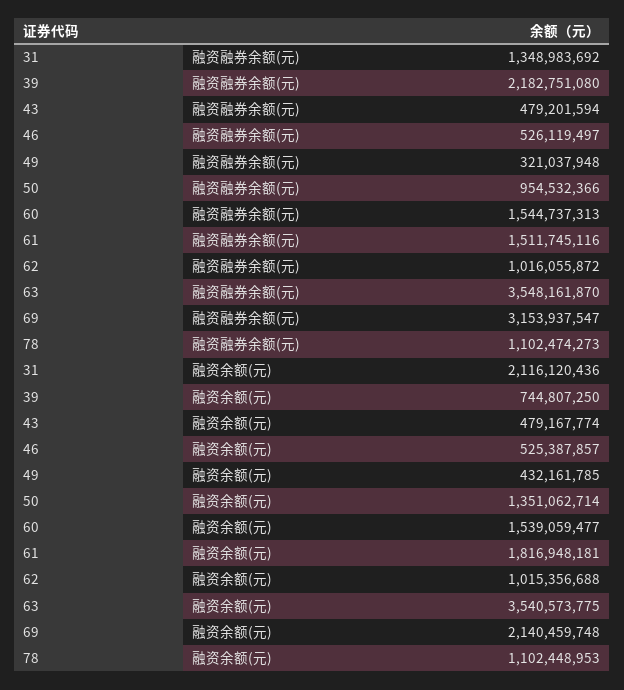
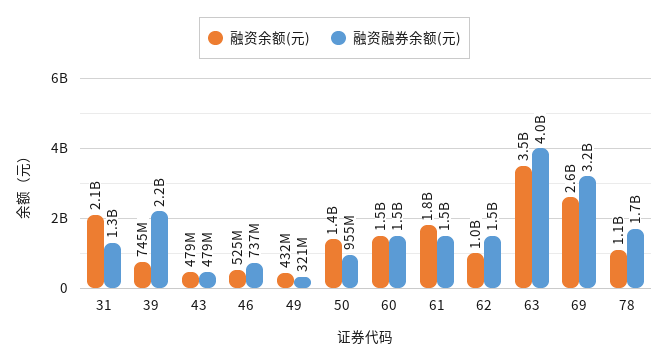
  {
    "融资融券余额(元)": {
      "31": 1348983692,
      "39": 2182751080,
      "43": 479201594,
-     "46": 526119497,
+     "46": 737000000,
      "49": 321037948,
      "50": 954532366,
      "60": 1544737313,
      "61": 1511745116,
-     "62": 1016055872,
+     "62": 1500000000,
-     "63": 3548161870,
+     "63": 4000000000,
      "69": 3153937547,
-     "78": 1102474273
+     "78": 1700000000
    },
    "融资余额(元)": {
      "31": 2116120436,
      "39": 744807250,
      "43": 479167774,
      "46": 525387857,
      "49": 432161785,
      "50": 1351062714,
      "60": 1539059477,
      "61": 1816948181,
      "62": 1015356688,
      "63": 3540573775,
-     "69": 2140459748,
+     "69": 2600000000,
      "78": 1102448953
    }
  }

